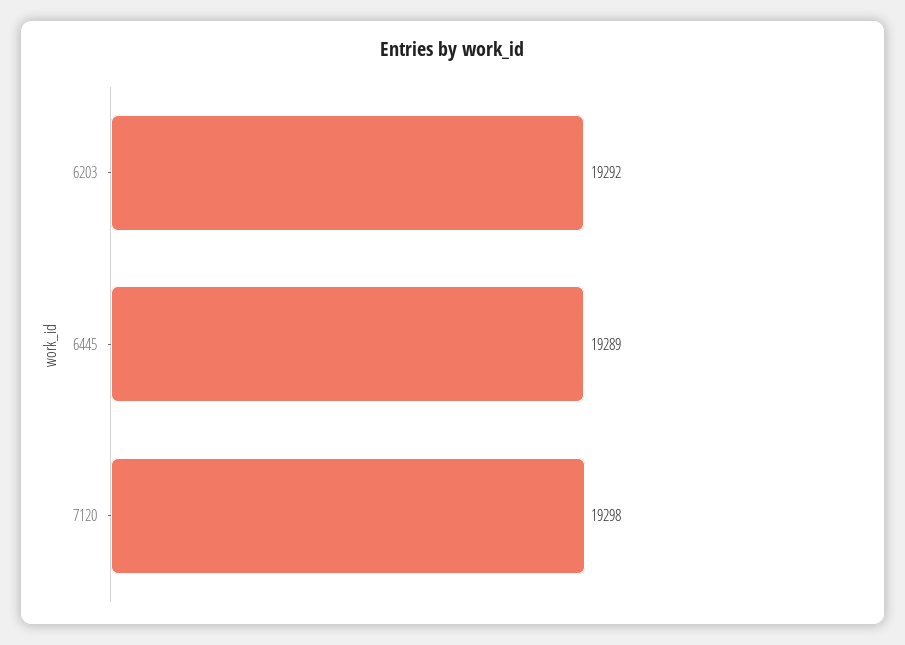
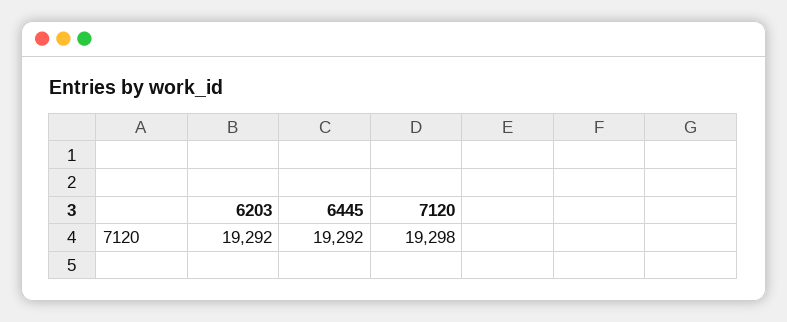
  {
    "6203": 19292,
-   "6445": 19289,
+   "6445": 19292,
    "7120": 19298
  }

